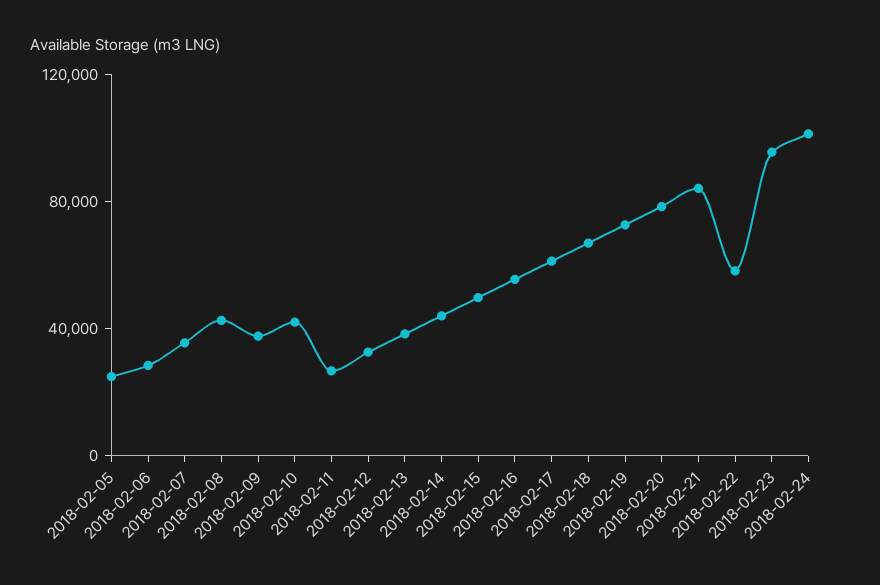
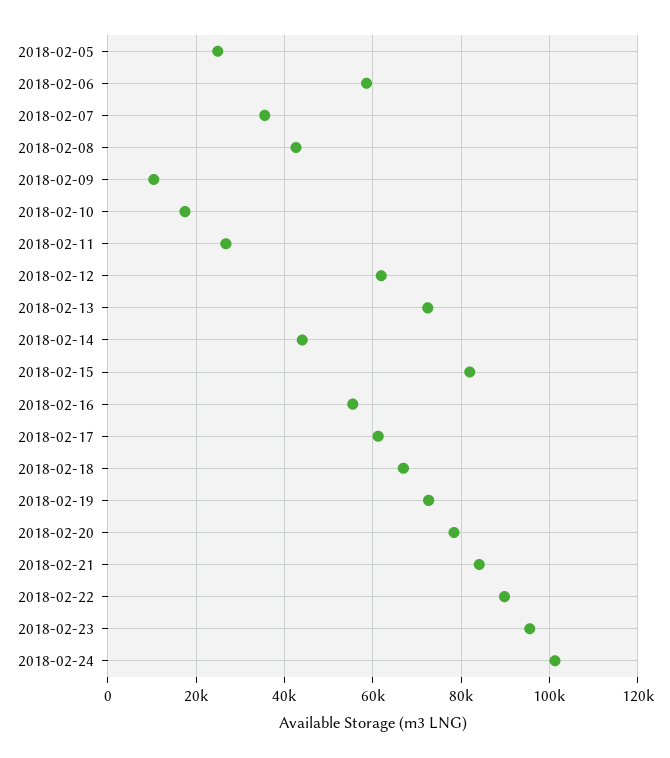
  {
    "2018-02-05": 24000,
-   "2018-02-06": 30000,
+   "2018-02-06": 58000,
    "2018-02-07": 36000,
    "2018-02-08": 42000,
-   "2018-02-09": 40000,
+   "2018-02-09": 10000,
-   "2018-02-10": 40000,
+   "2018-02-10": 18000,
    "2018-02-11": 26000,
-   "2018-02-12": 30000,
+   "2018-02-12": 62000,
-   "2018-02-13": 40000,
+   "2018-02-13": 72000,
    "2018-02-14": 44000,
-   "2018-02-15": 50000,
+   "2018-02-15": 82000,
    "2018-02-16": 56000,
    "2018-02-17": 62000,
    "2018-02-18": 66000,
    "2018-02-19": 72000,
    "2018-02-20": 78000,
    "2018-02-21": 84000,
-   "2018-02-22": 60000,
+   "2018-02-22": 90000,
    "2018-02-23": 96000,
    "2018-02-24": 102000
  }

